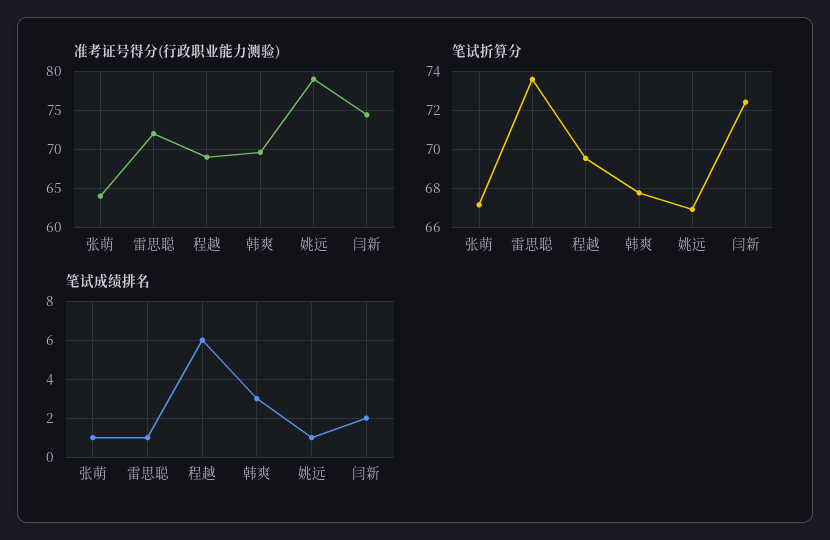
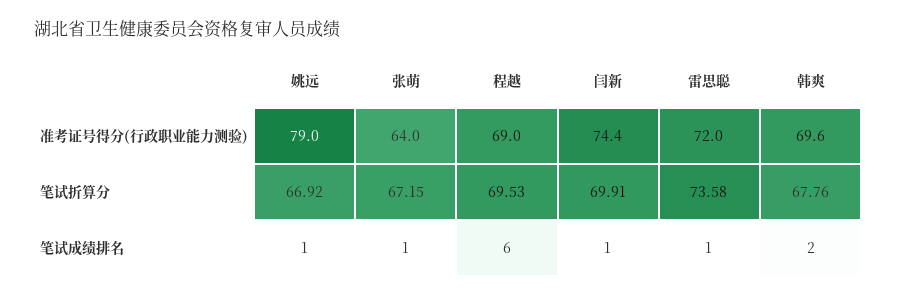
  {
    "准考证号得分(行政职业能力测验)": {
      "张萌": 64,
      "雷思聪": 72,
      "程越": 69,
      "韩爽": 69.6,
      "姚远": 79,
      "闫新": 74.4
    },
    "笔试折算分": {
      "张萌": 67.15,
      "雷思聪": 73.58,
      "程越": 69.53,
      "韩爽": 67.76,
      "姚远": 66.92,
-     "闫新": 72.5
+     "闫新": 69.91
    },
    "笔试成绩排名": {
      "张萌": 1,
      "雷思聪": 1,
      "程越": 6,
-     "韩爽": 3,
+     "韩爽": 2,
      "姚远": 1,
-     "闫新": 2
+     "闫新": 1
    }
  }

